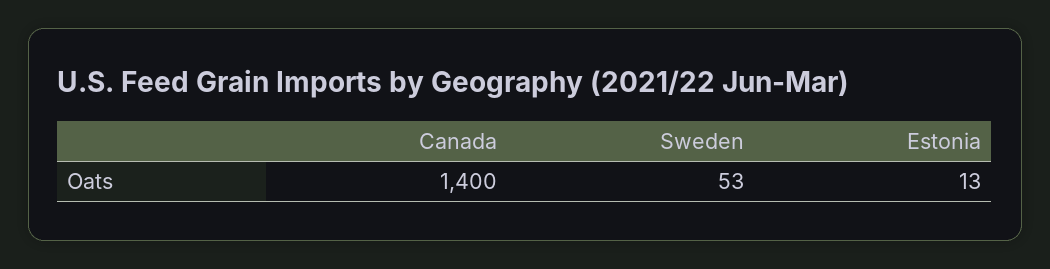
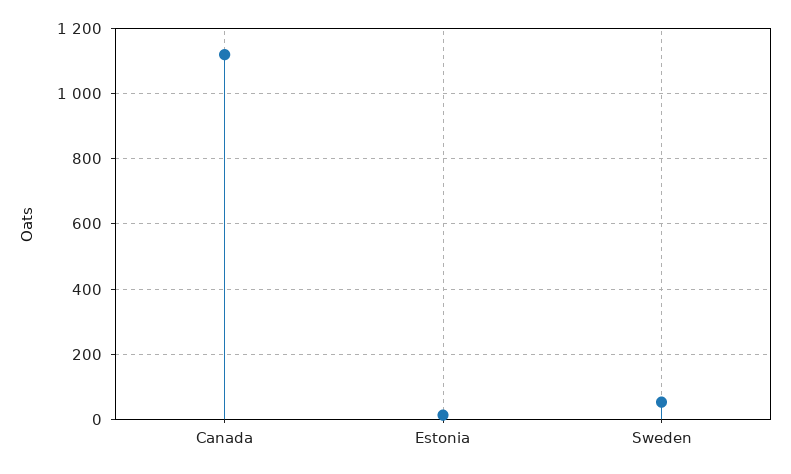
  {
-   "Canada": 1400,
+   "Canada": 1120,
    "Sweden": 53,
    "Estonia": 13
  }

